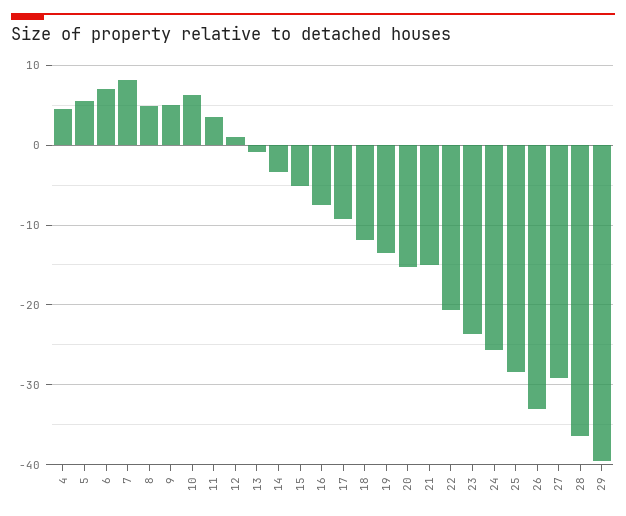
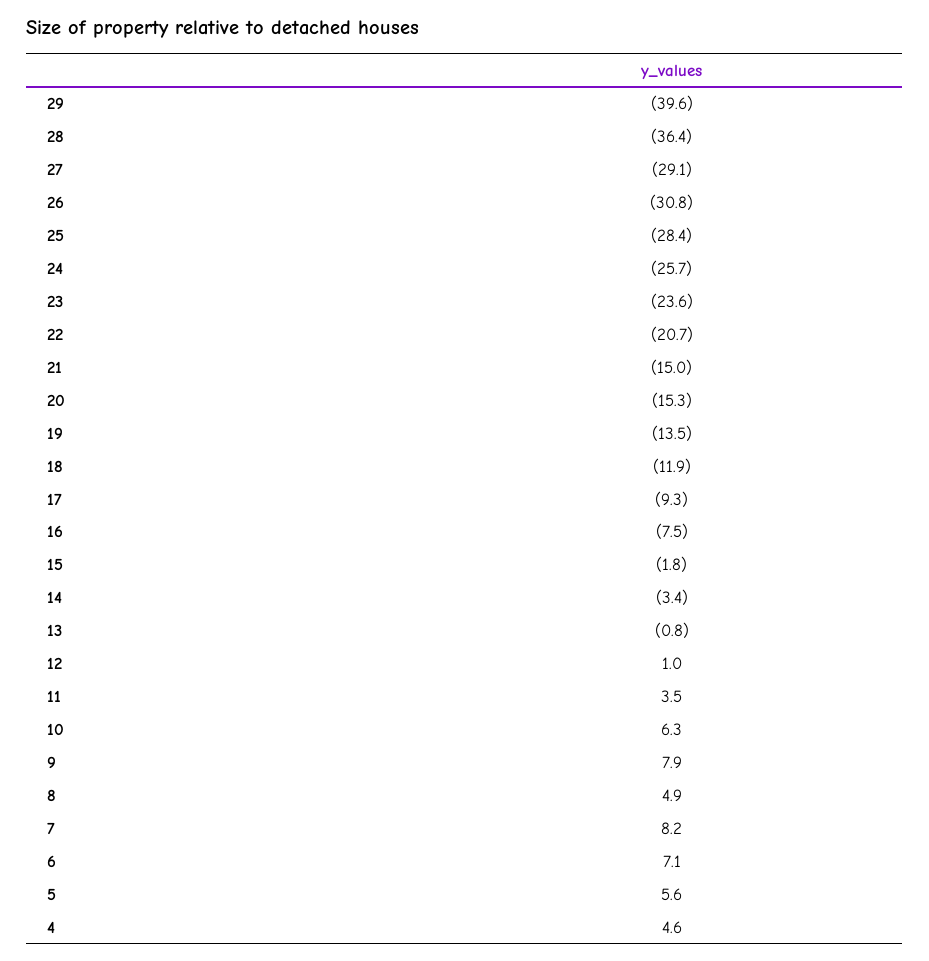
  {
    "4": 4.6,
    "5": 5.6,
    "6": 7.1,
    "7": 8.2,
    "8": 4.9,
-   "9": 5,
+   "9": 7.9,
    "10": 6.3,
    "11": 3.5,
    "12": 1,
    "13": -0.8,
    "14": -3.4,
-   "15": -5,
+   "15": -1.8,
    "16": -7.5,
    "17": -9.3,
    "18": -11.9,
    "19": -13.5,
    "20": -15.3,
    "21": -15,
    "22": -20.7,
    "23": -23.6,
    "24": -25.7,
    "25": -28.4,
-   "26": -33,
+   "26": -30.8,
    "27": -29.1,
    "28": -36.4,
    "29": -39.6
  }

